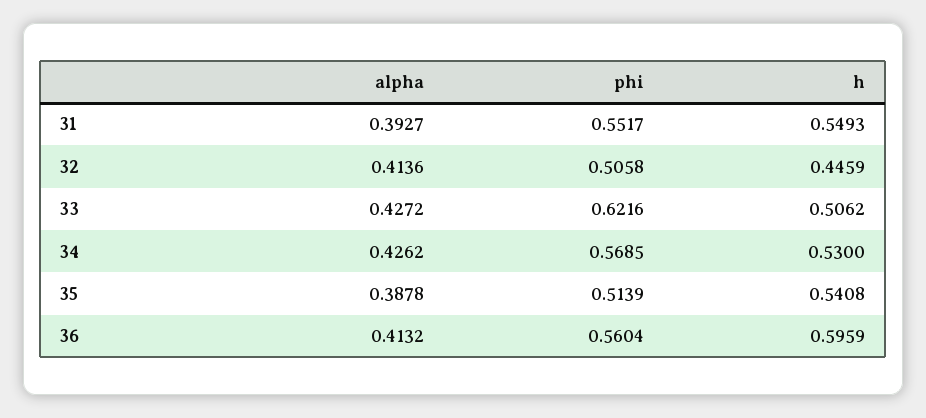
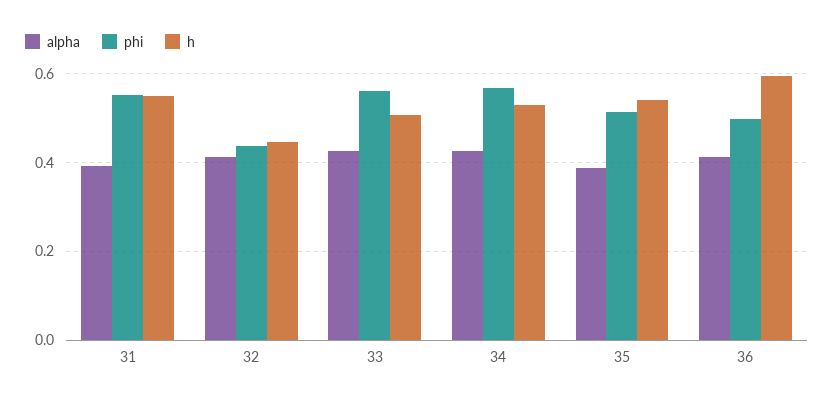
  {
    "alpha": {
      "31": 0.3927,
      "32": 0.4136,
      "33": 0.4272,
      "34": 0.4262,
      "35": 0.3878,
      "36": 0.4132
    },
    "phi": {
      "31": 0.5517,
-     "32": 0.5058,
+     "32": 0.44,
-     "33": 0.6216,
+     "33": 0.56,
      "34": 0.5685,
      "35": 0.5139,
-     "36": 0.5604
+     "36": 0.5
    },
    "h": {
      "31": 0.5493,
      "32": 0.4459,
      "33": 0.5062,
      "34": 0.53,
      "35": 0.5408,
      "36": 0.5959
    }
  }

